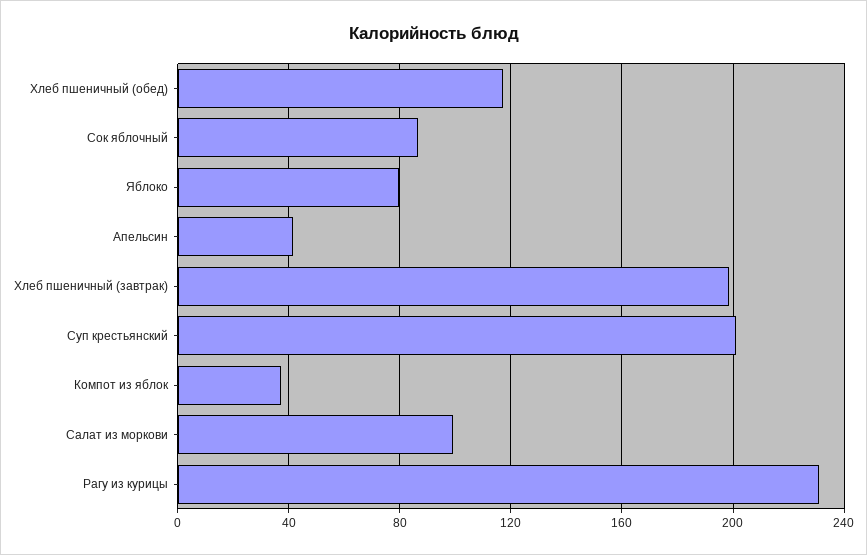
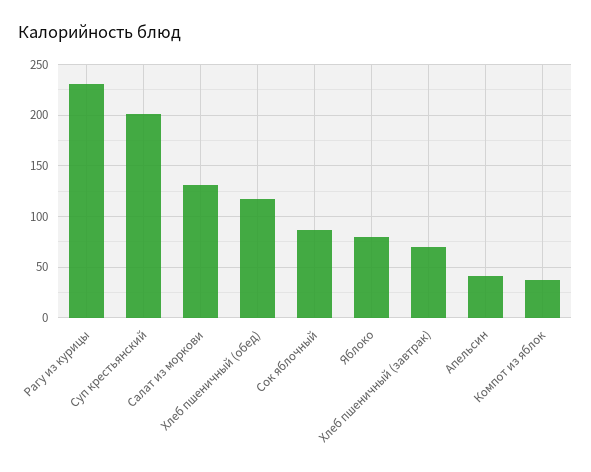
  {
    "Хлеб пшеничный (обед)": 115,
    "Сок яблочный": 85,
    "Яблоко": 80,
    "Апельсин": 40,
-   "Хлеб пшеничный (завтрак)": 200,
+   "Хлеб пшеничный (завтрак)": 70,
    "Суп крестьянский": 200,
    "Компот из яблок": 35,
-   "Салат из моркови": 100,
+   "Салат из моркови": 130,
    "Рагу из курицы": 230
  }

